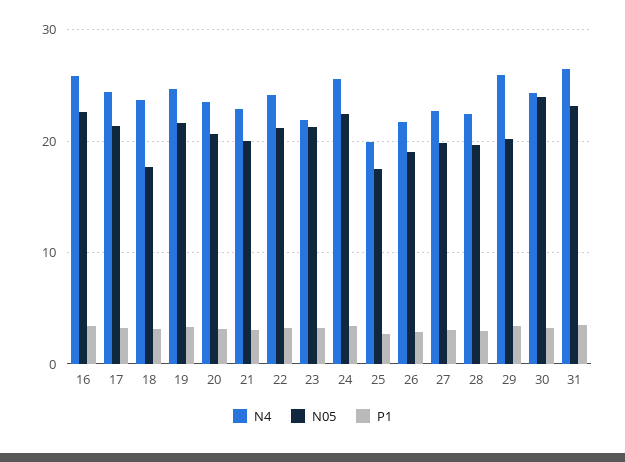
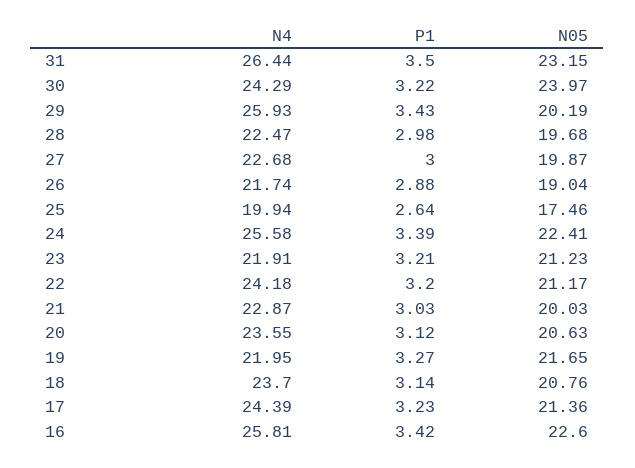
  {
    "N4": {
      "16": 25.81,
      "17": 24.39,
      "18": 23.7,
-     "19": 25,
+     "19": 21.95,
      "20": 23.55,
      "21": 22.87,
      "22": 24.18,
      "23": 21.91,
      "24": 25.58,
      "25": 19.94,
      "26": 21.74,
      "27": 22.68,
      "28": 22.47,
      "29": 25.93,
      "30": 24.29,
      "31": 26.44
    },
    "N05": {
      "16": 22.6,
      "17": 21.36,
-     "18": 18,
+     "18": 20.76,
      "19": 21.65,
      "20": 20.63,
      "21": 20.03,
      "22": 21.17,
      "23": 21.23,
      "24": 22.41,
      "25": 17.46,
      "26": 19.04,
      "27": 19.87,
      "28": 19.68,
      "29": 20.19,
      "30": 23.97,
      "31": 23.15
    },
    "P1": {
      "16": 3.42,
      "17": 3.23,
      "18": 3.14,
      "19": 3.27,
      "20": 3.12,
      "21": 3.03,
      "22": 3.2,
      "23": 3.21,
      "24": 3.39,
      "25": 2.64,
      "26": 2.88,
      "27": 3,
      "28": 2.98,
      "29": 3.43,
      "30": 3.22,
      "31": 3.5
    }
  }

